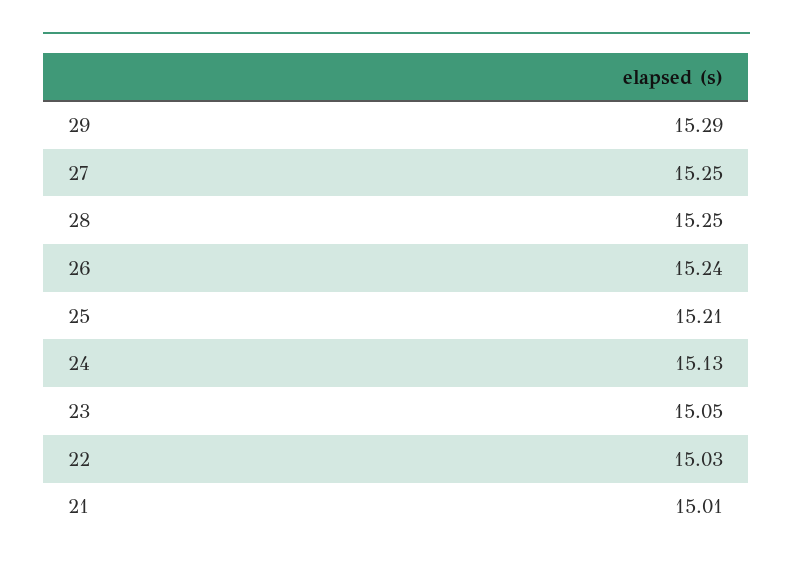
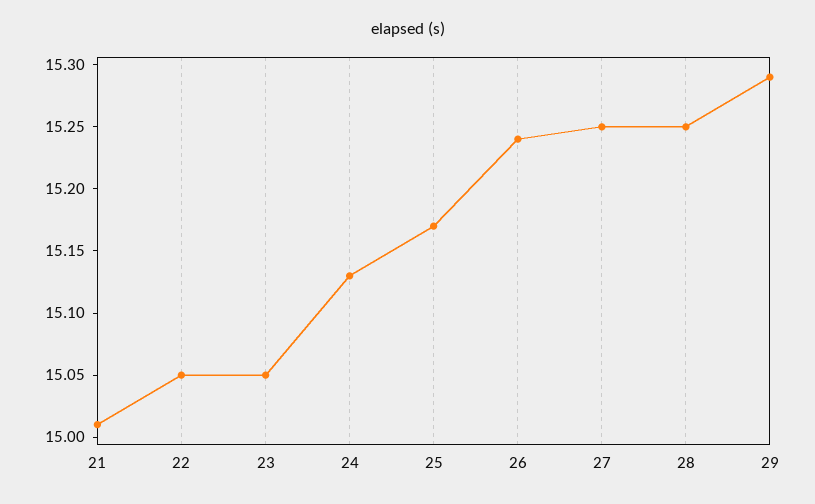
  {
    "29": 15.29,
    "27": 15.25,
    "28": 15.25,
    "26": 15.24,
-   "25": 15.21,
+   "25": 15.17,
    "24": 15.13,
    "23": 15.05,
-   "22": 15.03,
+   "22": 15.05,
    "21": 15.01
  }

